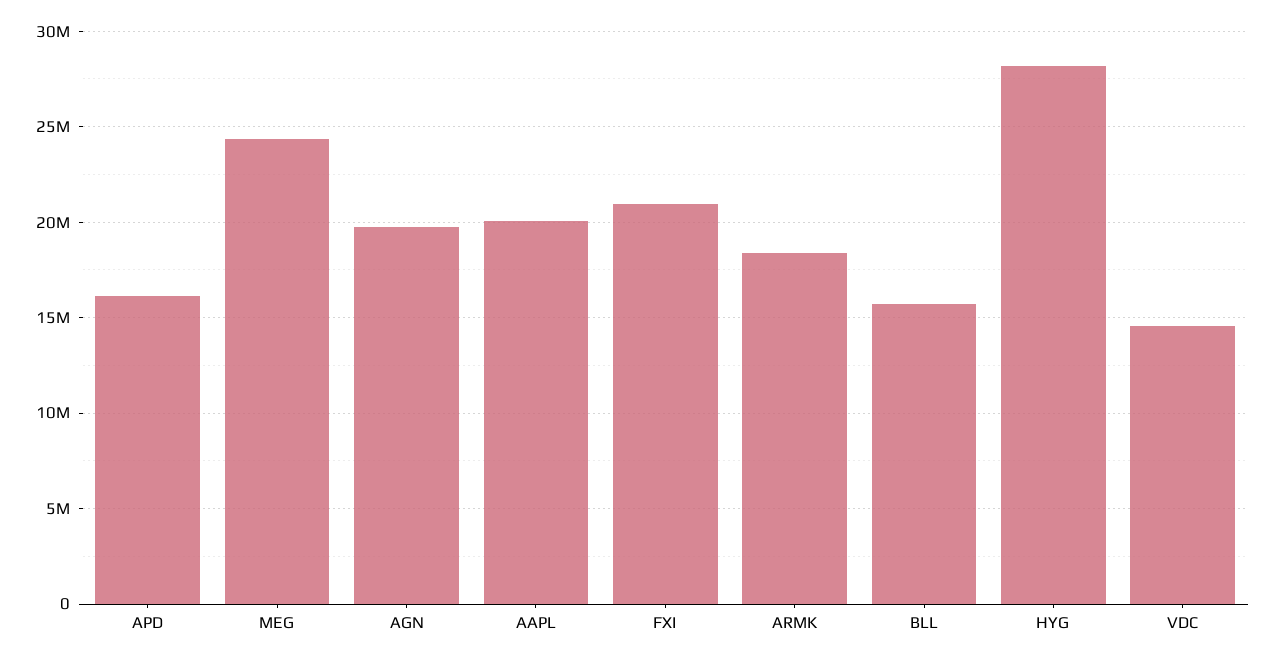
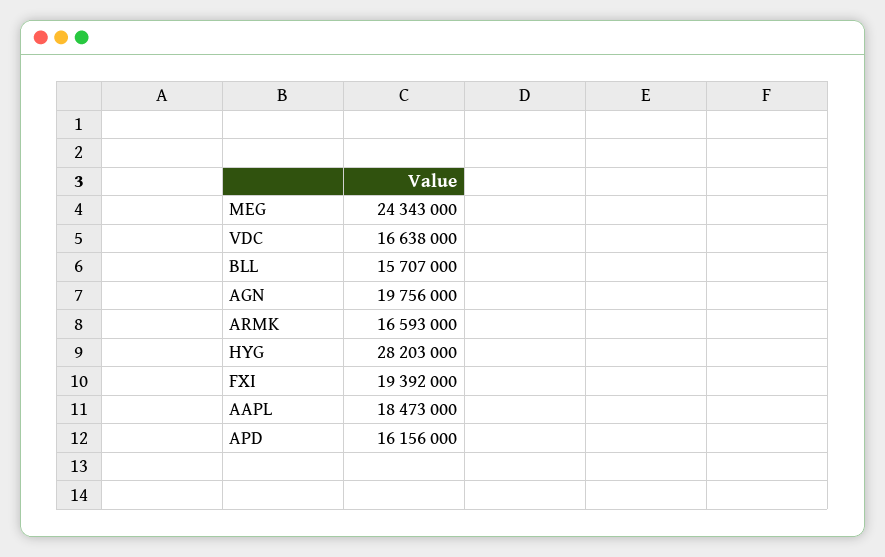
  {
    "APD": 16156000,
    "MEG": 24343000,
    "AGN": 19756000,
-   "AAPL": 20000000,
+   "AAPL": 18473000,
-   "FXI": 21000000,
+   "FXI": 19392000,
-   "ARMK": 18500000,
+   "ARMK": 16593000,
    "BLL": 15707000,
    "HYG": 28203000,
-   "VDC": 14500000
+   "VDC": 16638000
  }

